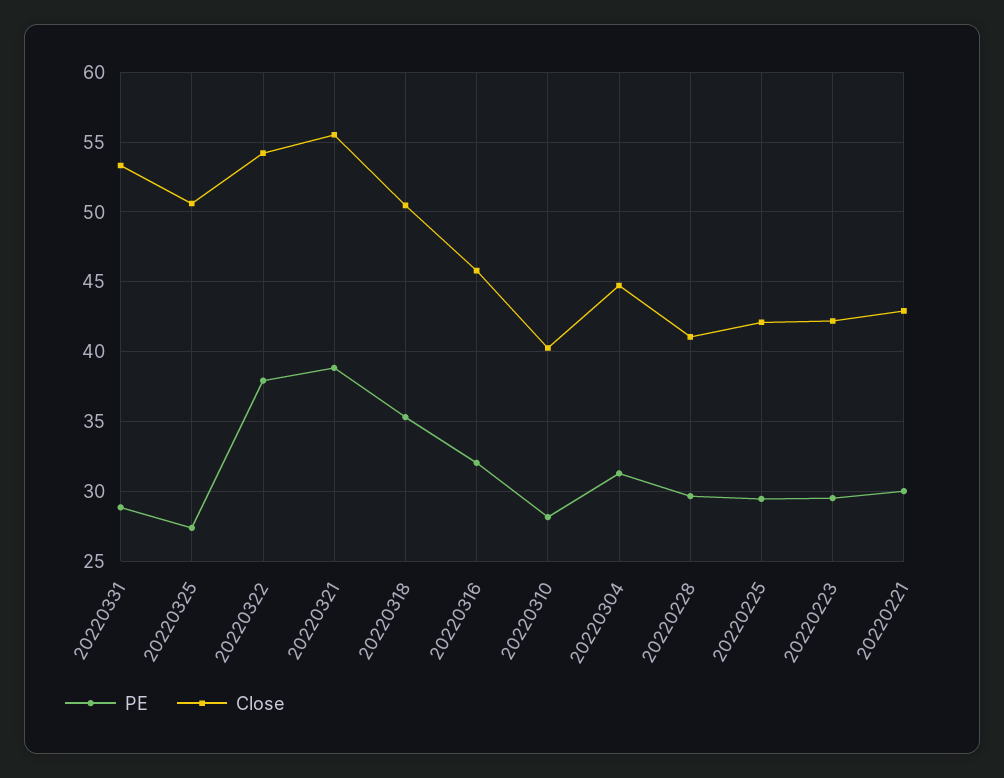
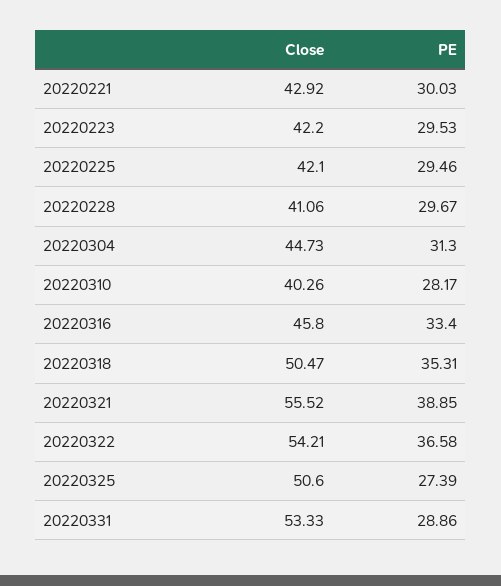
  {
    "PE": {
      "20220331": 28.86,
      "20220325": 27.39,
-     "20220322": 38,
+     "20220322": 36.58,
      "20220321": 38.85,
      "20220318": 35.31,
-     "20220316": 32,
+     "20220316": 33.4,
      "20220310": 28.17,
      "20220304": 31.3,
      "20220228": 29.67,
      "20220225": 29.46,
      "20220223": 29.53,
      "20220221": 30.03
    },
    "Close": {
      "20220331": 53.33,
      "20220325": 50.6,
      "20220322": 54.21,
      "20220321": 55.52,
      "20220318": 50.47,
      "20220316": 45.8,
      "20220310": 40.26,
      "20220304": 44.73,
      "20220228": 41.06,
      "20220225": 42.1,
      "20220223": 42.2,
      "20220221": 42.92
    }
  }

